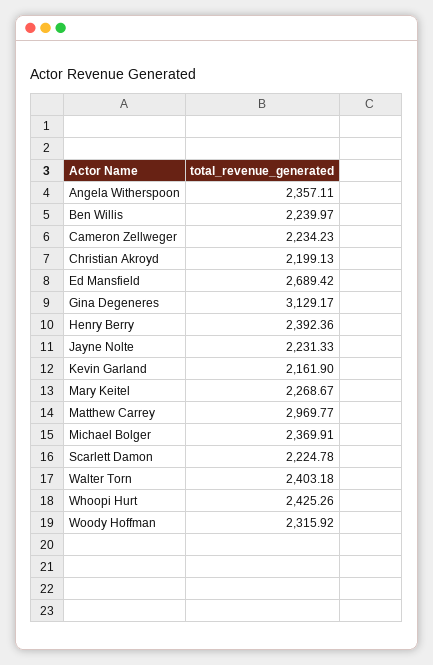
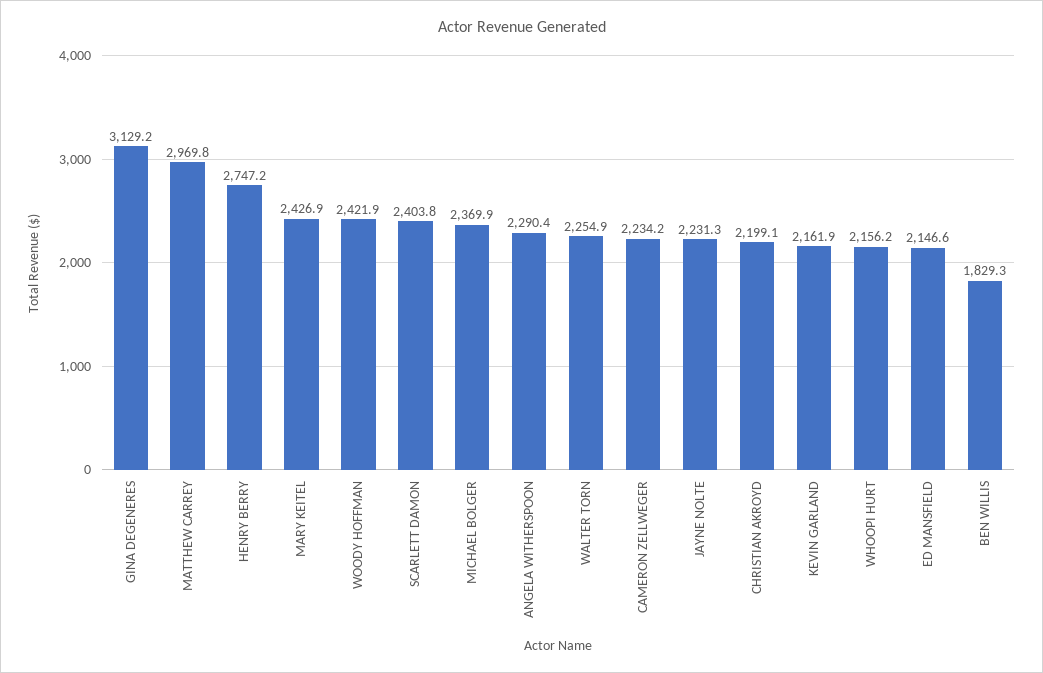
  {
-   "Angela Witherspoon": 2357.11,
+   "Angela Witherspoon": 2290.4,
-   "Ben Willis": 2239.97,
+   "Ben Willis": 1829.3,
    "Cameron Zellweger": 2234.23,
    "Christian Akroyd": 2199.13,
-   "Ed Mansfield": 2689.42,
+   "Ed Mansfield": 2146.6,
    "Gina Degeneres": 3129.17,
-   "Henry Berry": 2392.36,
+   "Henry Berry": 2747.2,
    "Jayne Nolte": 2231.33,
    "Kevin Garland": 2161.9,
-   "Mary Keitel": 2268.67,
+   "Mary Keitel": 2426.9,
    "Matthew Carrey": 2969.77,
    "Michael Bolger": 2369.91,
-   "Scarlett Damon": 2224.78,
+   "Scarlett Damon": 2403.8,
-   "Walter Torn": 2403.18,
+   "Walter Torn": 2254.9,
-   "Whoopi Hurt": 2425.26,
+   "Whoopi Hurt": 2156.2,
-   "Woody Hoffman": 2315.92
+   "Woody Hoffman": 2421.9
  }

